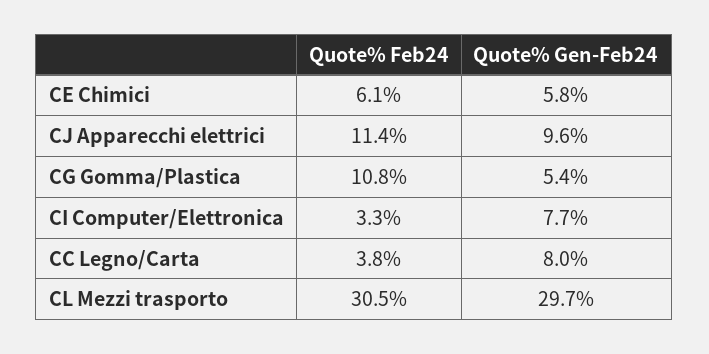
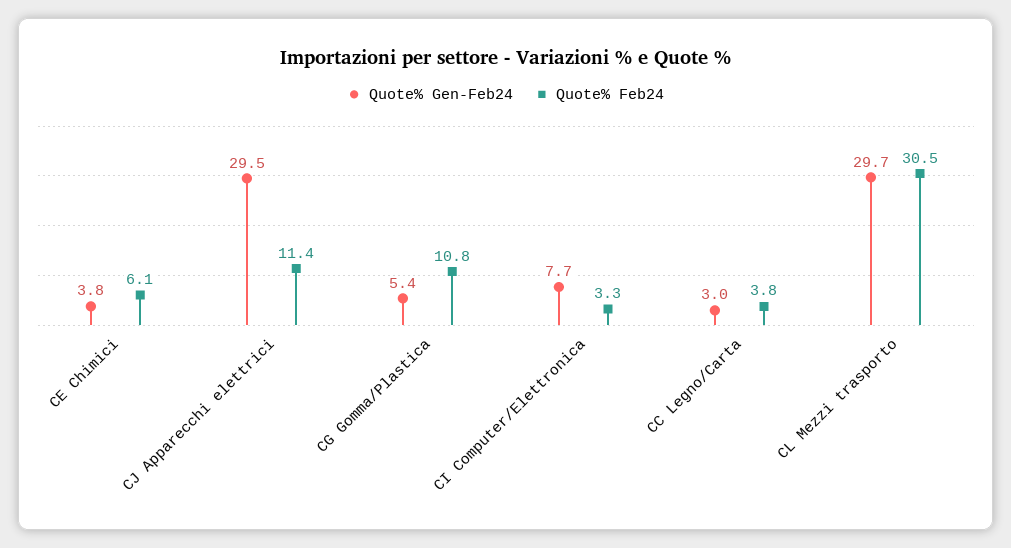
  {
    "Quote% Feb24": {
      "CE Chimici": 6.1,
      "CJ Apparecchi elettrici": 11.4,
      "CG Gomma/Plastica": 10.8,
      "CI Computer/Elettronica": 3.3,
      "CC Legno/Carta": 3.8,
      "CL Mezzi trasporto": 30.5
    },
    "Quote% Gen-Feb24": {
-     "CE Chimici": 5.8,
+     "CE Chimici": 3.8,
-     "CJ Apparecchi elettrici": 9.6,
+     "CJ Apparecchi elettrici": 29.5,
      "CG Gomma/Plastica": 5.4,
      "CI Computer/Elettronica": 7.7,
-     "CC Legno/Carta": 8,
+     "CC Legno/Carta": 3,
      "CL Mezzi trasporto": 29.7
    }
  }

